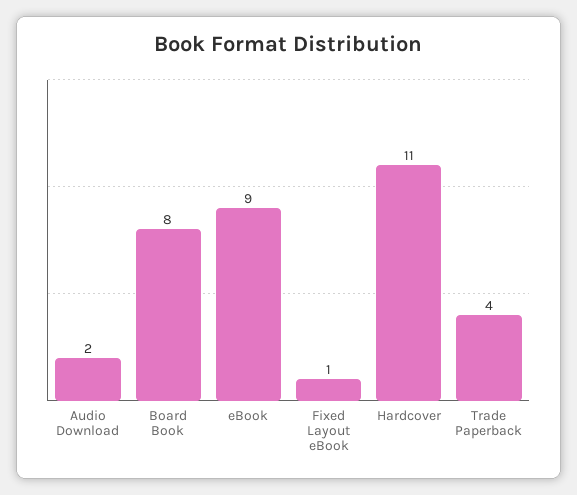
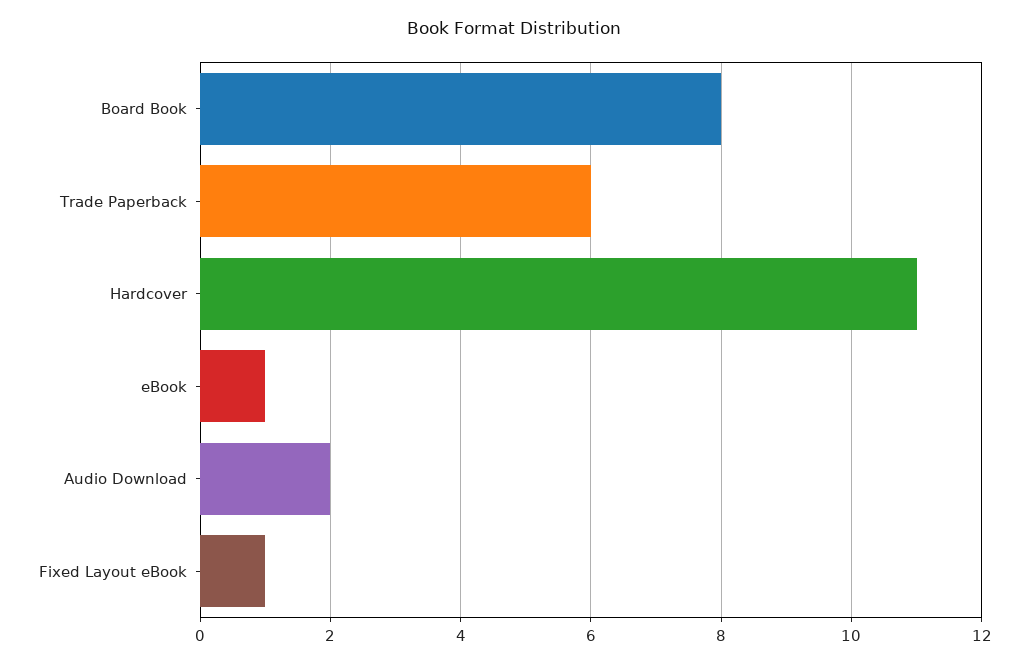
  {
    "Audio Download": 2,
    "Board Book": 8,
-   "eBook": 9,
+   "eBook": 1,
    "Fixed Layout eBook": 1,
    "Hardcover": 11,
-   "Trade Paperback": 4
+   "Trade Paperback": 6
  }

